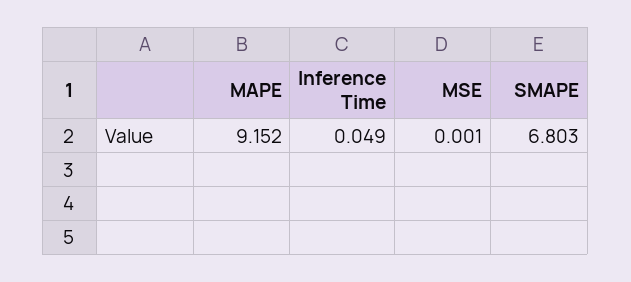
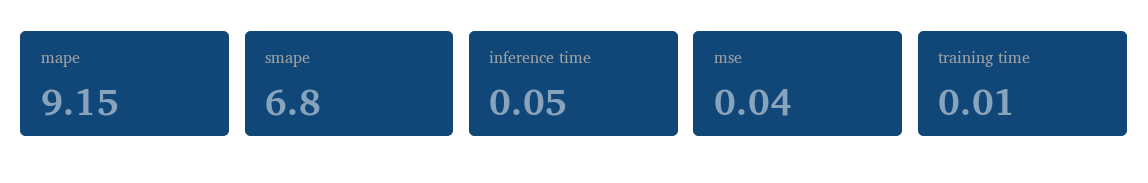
  {
    "MAPE": 9.152,
    "Inference Time": 0.049,
-   "MSE": 0.001,
+   "MSE": 0.04,
-   "SMAPE": 6.803
+   "SMAPE": 6.803,
+   "training time": 0.01
  }

